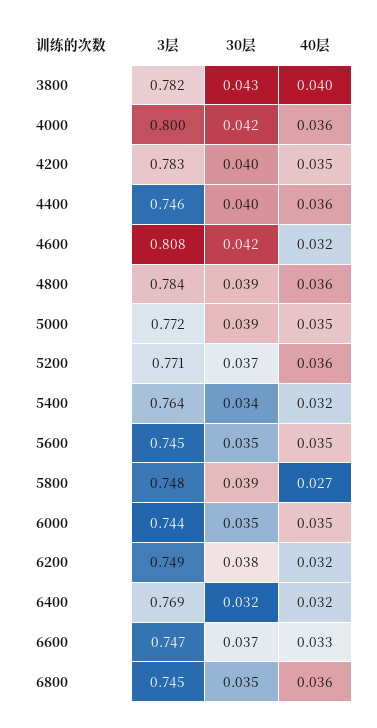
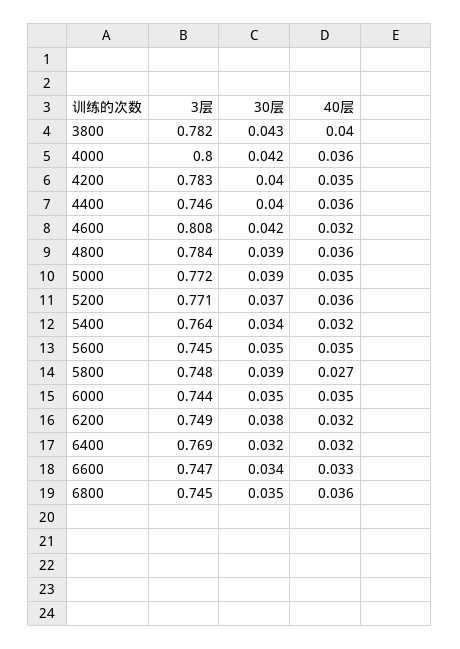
  {
    "3层": {
      "3800": 0.782,
      "4000": 0.8,
      "4200": 0.783,
      "4400": 0.746,
      "4600": 0.808,
      "4800": 0.784,
      "5000": 0.772,
      "5200": 0.771,
      "5400": 0.764,
      "5600": 0.745,
      "5800": 0.748,
      "6000": 0.744,
      "6200": 0.749,
      "6400": 0.769,
      "6600": 0.747,
      "6800": 0.745
    },
    "30层": {
      "3800": 0.043,
      "4000": 0.042,
      "4200": 0.04,
      "4400": 0.04,
      "4600": 0.042,
      "4800": 0.039,
      "5000": 0.039,
      "5200": 0.037,
      "5400": 0.034,
      "5600": 0.035,
      "5800": 0.039,
      "6000": 0.035,
      "6200": 0.038,
      "6400": 0.032,
-     "6600": 0.037,
+     "6600": 0.034,
      "6800": 0.035
    },
    "40层": {
      "3800": 0.04,
      "4000": 0.036,
      "4200": 0.035,
      "4400": 0.036,
      "4600": 0.032,
      "4800": 0.036,
      "5000": 0.035,
      "5200": 0.036,
      "5400": 0.032,
      "5600": 0.035,
      "5800": 0.027,
      "6000": 0.035,
      "6200": 0.032,
      "6400": 0.032,
      "6600": 0.033,
      "6800": 0.036
    }
  }

